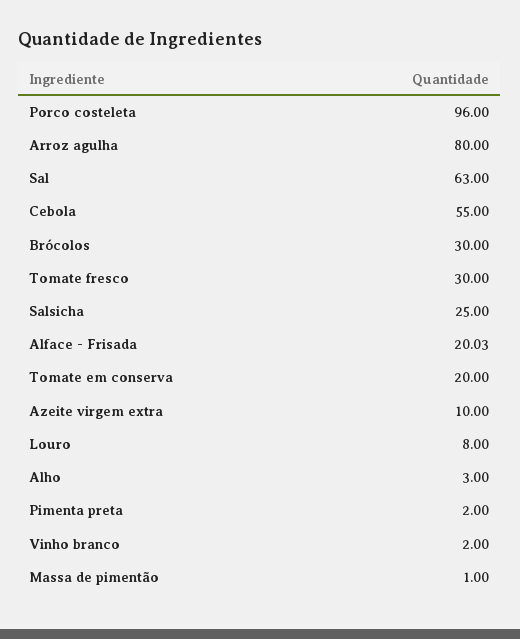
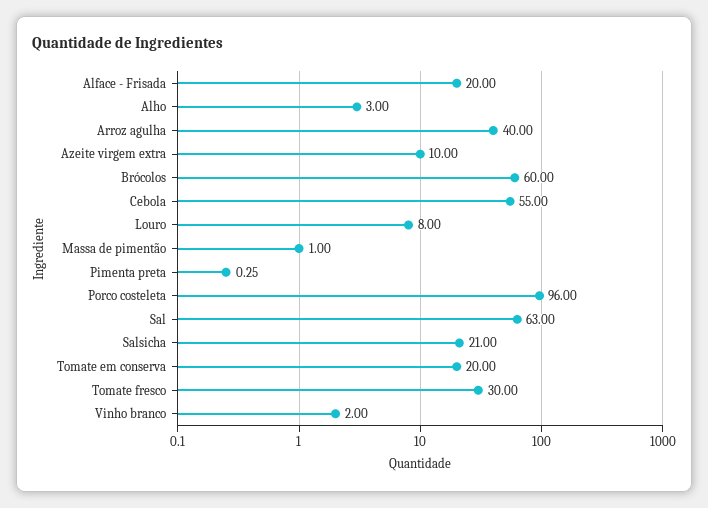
  {
    "Porco costeleta": 96,
-   "Arroz agulha": 80,
+   "Arroz agulha": 40,
    "Sal": 63,
    "Cebola": 55,
-   "Brócolos": 30,
+   "Brócolos": 60,
    "Tomate fresco": 30,
-   "Salsicha": 25,
+   "Salsicha": 21,
-   "Alface - Frisada": 20.03,
+   "Alface - Frisada": 20,
    "Tomate em conserva": 20,
    "Azeite virgem extra": 10,
    "Louro": 8,
    "Alho": 3,
-   "Pimenta preta": 2,
+   "Pimenta preta": 0.25,
    "Vinho branco": 2,
    "Massa de pimentão": 1
  }

